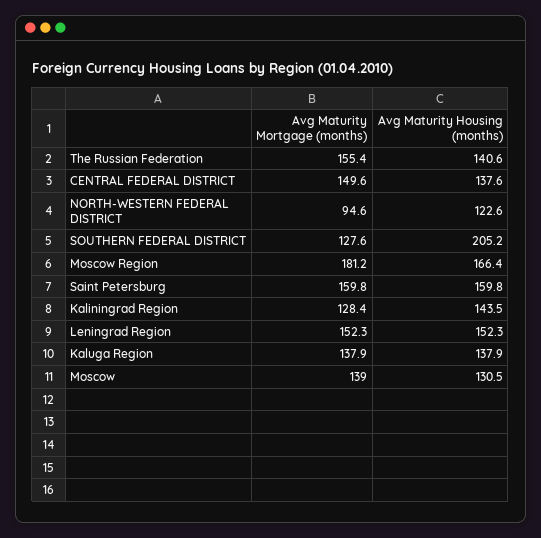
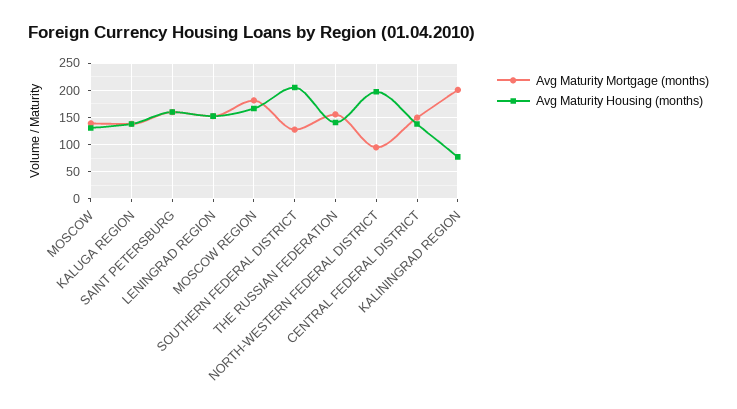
  {
    "Avg Maturity Mortgage (months)": {
      "The Russian Federation": 155.4,
      "CENTRAL FEDERAL DISTRICT": 149.6,
      "NORTH-WESTERN FEDERAL DISTRICT": 94.6,
      "SOUTHERN FEDERAL DISTRICT": 127.6,
      "Moscow Region": 181.2,
      "Saint Petersburg": 159.8,
-     "Kaliningrad Region": 128.4,
+     "Kaliningrad Region": 200,
      "Leningrad Region": 152.3,
      "Kaluga Region": 137.9,
      "Moscow": 139
    },
    "Avg Maturity Housing (months)": {
      "The Russian Federation": 140.6,
      "CENTRAL FEDERAL DISTRICT": 137.6,
-     "NORTH-WESTERN FEDERAL DISTRICT": 122.6,
+     "NORTH-WESTERN FEDERAL DISTRICT": 200,
      "SOUTHERN FEDERAL DISTRICT": 205.2,
      "Moscow Region": 166.4,
      "Saint Petersburg": 159.8,
-     "Kaliningrad Region": 143.5,
+     "Kaliningrad Region": 75,
      "Leningrad Region": 152.3,
      "Kaluga Region": 137.9,
      "Moscow": 130.5
    }
  }

